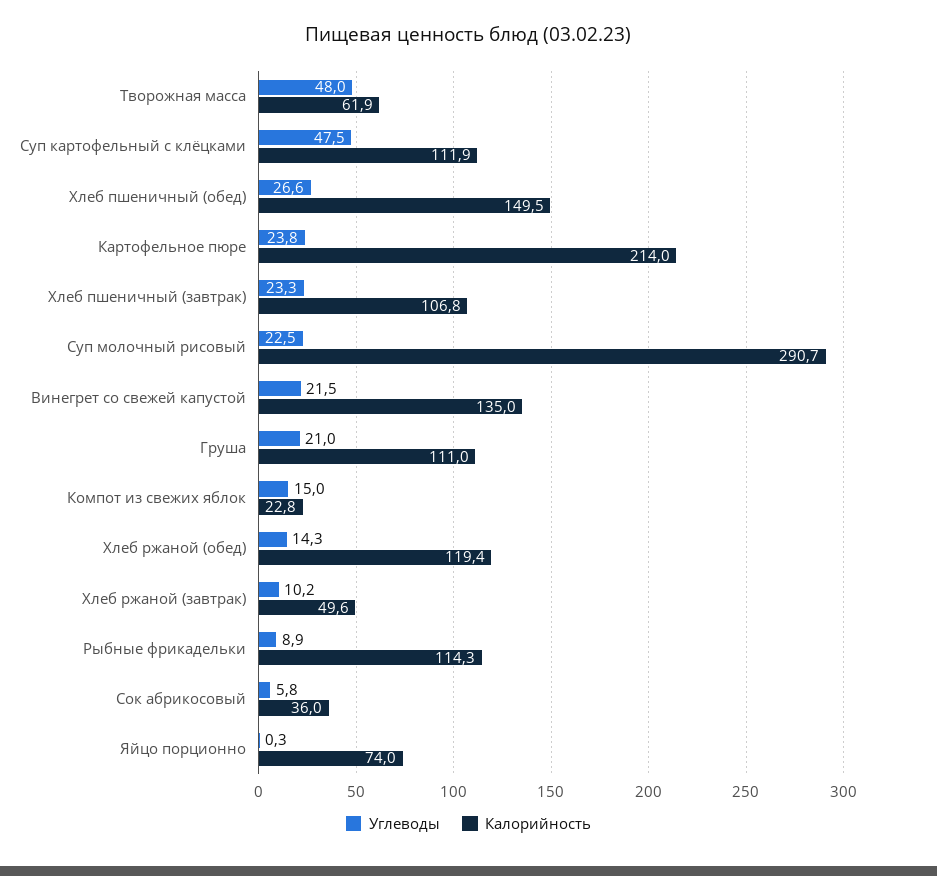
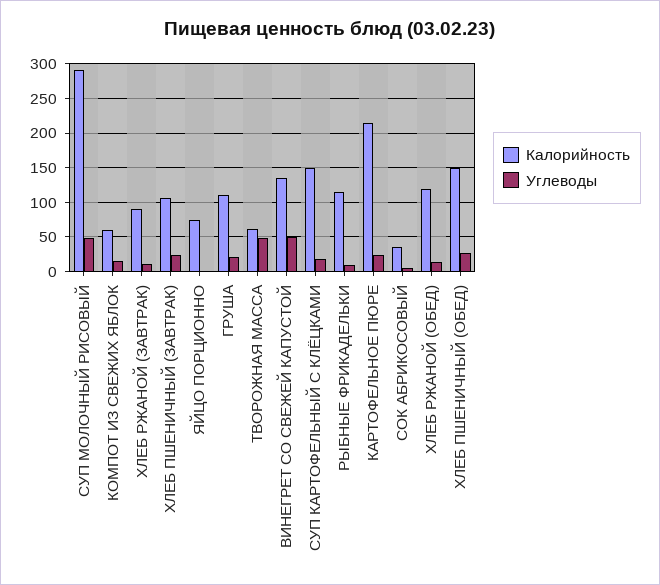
  {
    "Углеводы": {
      "Творожная масса": 48,
-     "Суп картофельный с клёцками": 47.5,
+     "Суп картофельный с клёцками": 20,
      "Хлеб пшеничный (обед)": 26.6,
      "Картофельное пюре": 23.8,
      "Хлеб пшеничный (завтрак)": 23.3,
-     "Суп молочный рисовый": 22.5,
+     "Суп молочный рисовый": 50,
-     "Винегрет со свежей капустой": 21.5,
+     "Винегрет со свежей капустой": 50,
      "Груша": 21,
      "Компот из свежих яблок": 15,
      "Хлеб ржаной (обед)": 14.3,
      "Хлеб ржаной (завтрак)": 10.2,
      "Рыбные фрикадельки": 8.9,
      "Сок абрикосовый": 5.8,
      "Яйцо порционно": 0.3
    },
    "Калорийность": {
      "Творожная масса": 61.9,
-     "Суп картофельный с клёцками": 111.9,
+     "Суп картофельный с клёцками": 150,
      "Хлеб пшеничный (обед)": 149.5,
      "Картофельное пюре": 214,
      "Хлеб пшеничный (завтрак)": 106.8,
      "Суп молочный рисовый": 290.7,
      "Винегрет со свежей капустой": 135,
      "Груша": 111,
-     "Компот из свежих яблок": 22.8,
+     "Компот из свежих яблок": 60,
      "Хлеб ржаной (обед)": 119.4,
-     "Хлеб ржаной (завтрак)": 49.6,
+     "Хлеб ржаной (завтрак)": 90,
      "Рыбные фрикадельки": 114.3,
      "Сок абрикосовый": 36,
      "Яйцо порционно": 74
    }
  }

